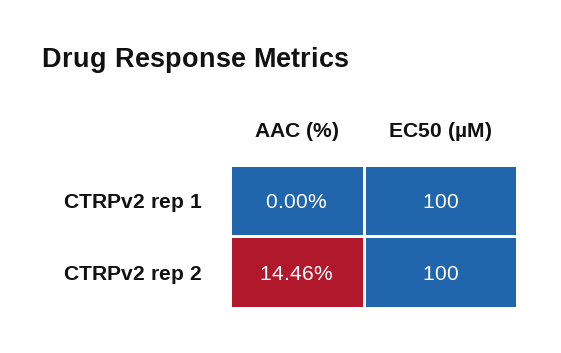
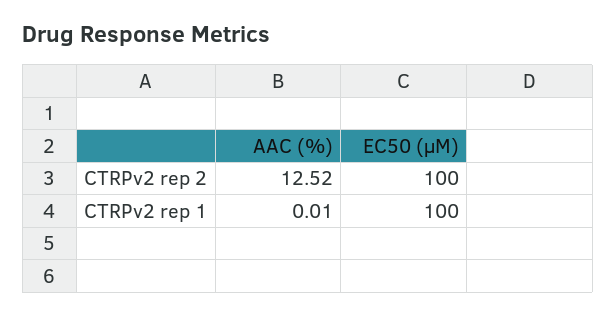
  {
    "AAC (%)": {
-     "CTRPv2 rep 1": 0,
+     "CTRPv2 rep 1": 0.01,
-     "CTRPv2 rep 2": 14.46
+     "CTRPv2 rep 2": 12.52
    },
    "EC50 (µM)": {
      "CTRPv2 rep 1": 100,
      "CTRPv2 rep 2": 100
    }
  }

